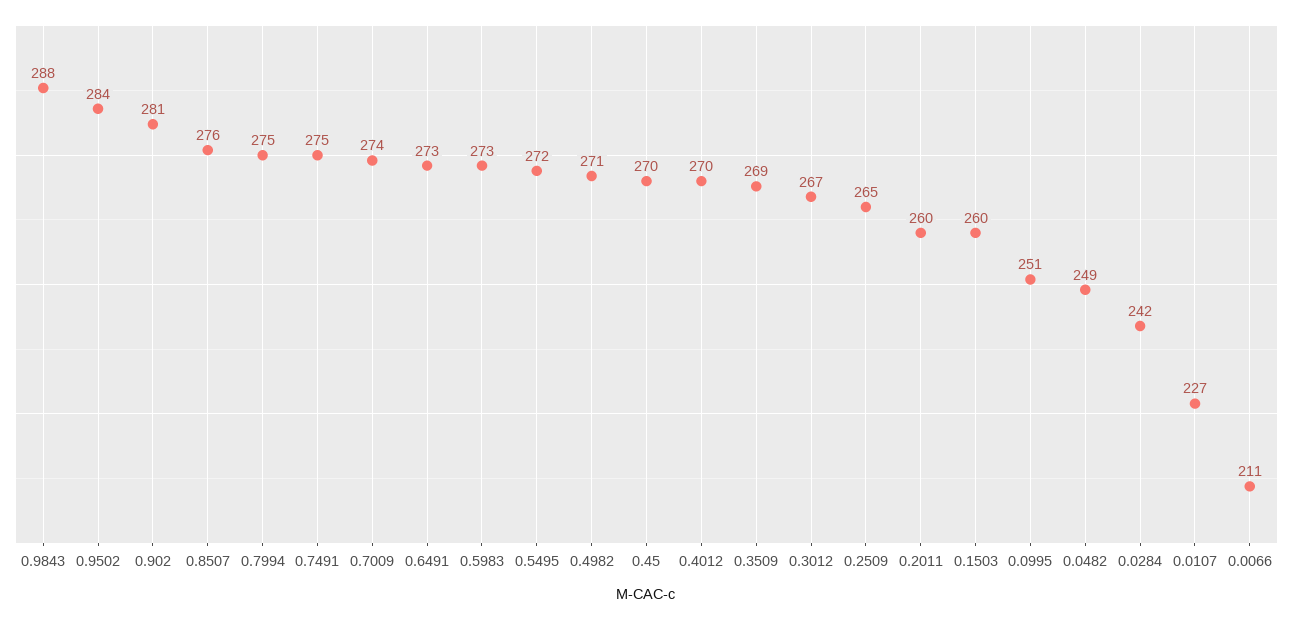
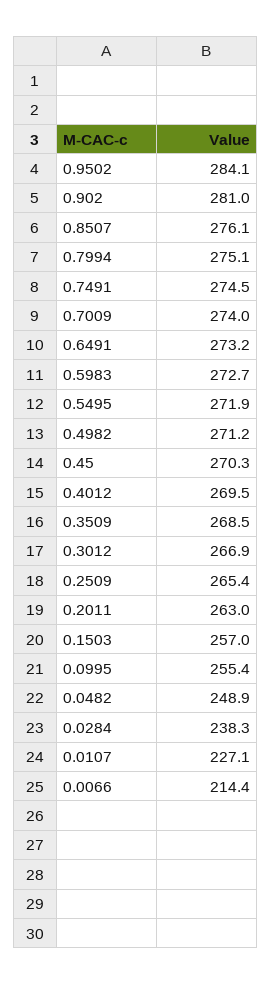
  {
-   "0.9843": 288,
    "0.9502": 284.1,
    "0.902": 281,
    "0.8507": 276.1,
    "0.7994": 275.1,
    "0.7491": 274.5,
    "0.7009": 274,
    "0.6491": 273.2,
    "0.5983": 272.7,
    "0.5495": 271.9,
    "0.4982": 271.2,
    "0.45": 270.3,
    "0.4012": 269.5,
    "0.3509": 268.5,
    "0.3012": 266.9,
    "0.2509": 265.4,
-   "0.2011": 260,
+   "0.2011": 263,
-   "0.1503": 260,
+   "0.1503": 257,
-   "0.0995": 251,
+   "0.0995": 255.4,
    "0.0482": 248.9,
-   "0.0284": 242,
+   "0.0284": 238.3,
    "0.0107": 227.1,
-   "0.0066": 211
+   "0.0066": 214.4
  }

